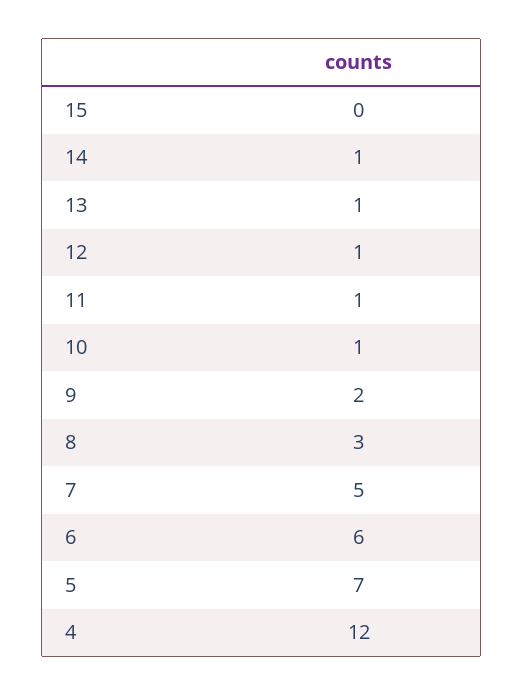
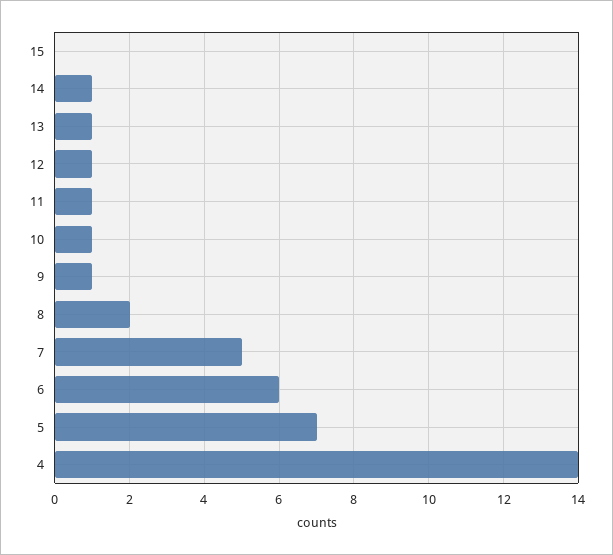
  {
    "15": 0,
    "14": 1,
    "13": 1,
    "12": 1,
    "11": 1,
    "10": 1,
-   "9": 2,
+   "9": 1,
-   "8": 3,
+   "8": 2,
    "7": 5,
    "6": 6,
    "5": 7,
-   "4": 12
+   "4": 14
  }

